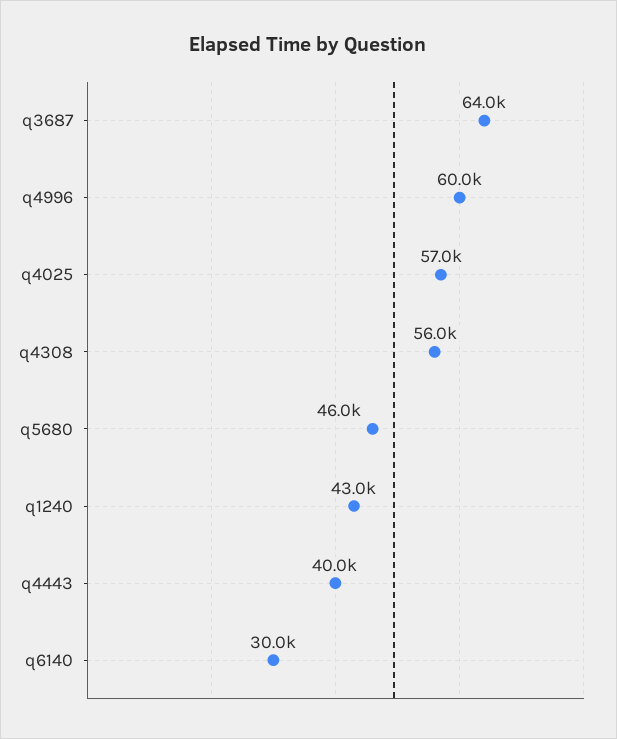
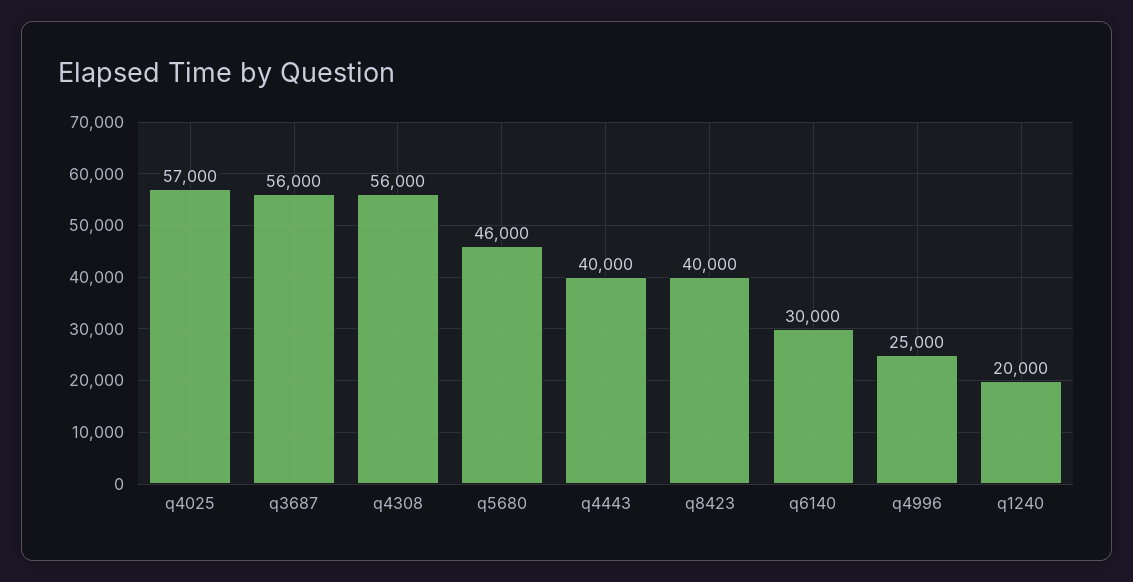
  {
-   "q3687": 64000,
+   "q3687": 56000,
-   "q4996": 60000,
+   "q4996": 25000,
    "q4025": 57000,
    "q4308": 56000,
    "q5680": 46000,
-   "q1240": 43000,
+   "q1240": 20000,
    "q4443": 40000,
-   "q6140": 30000
+   "q6140": 30000,
+   "q8423": 40000
  }

